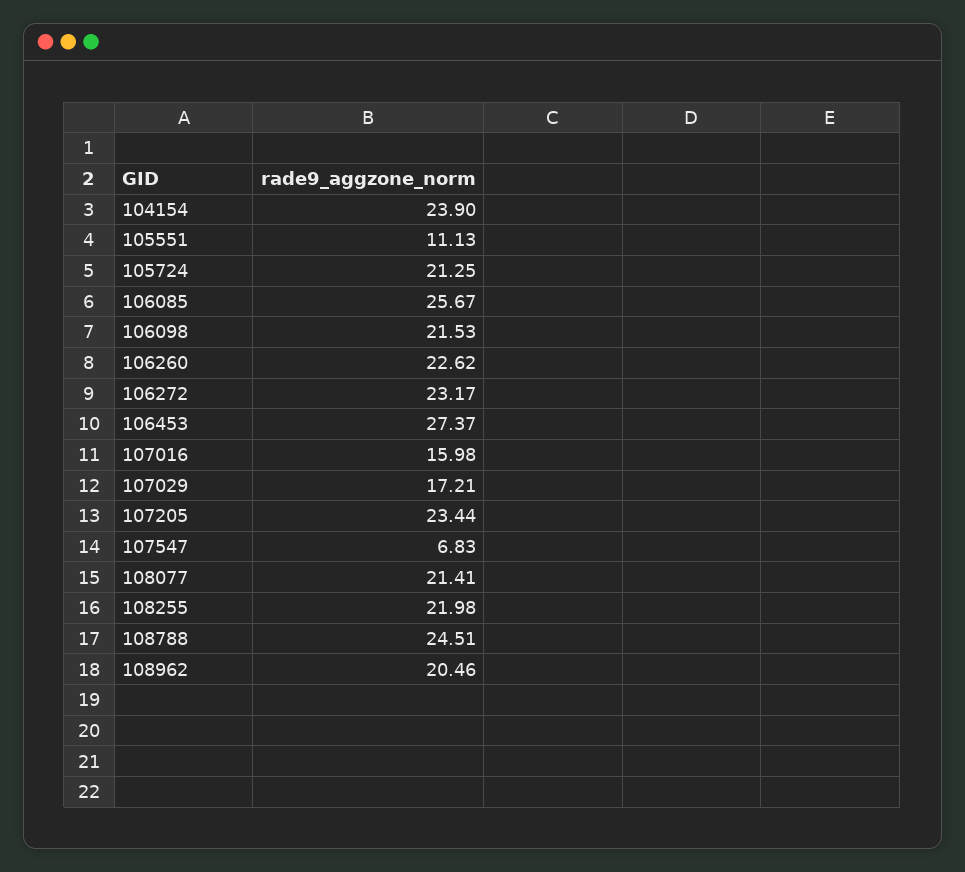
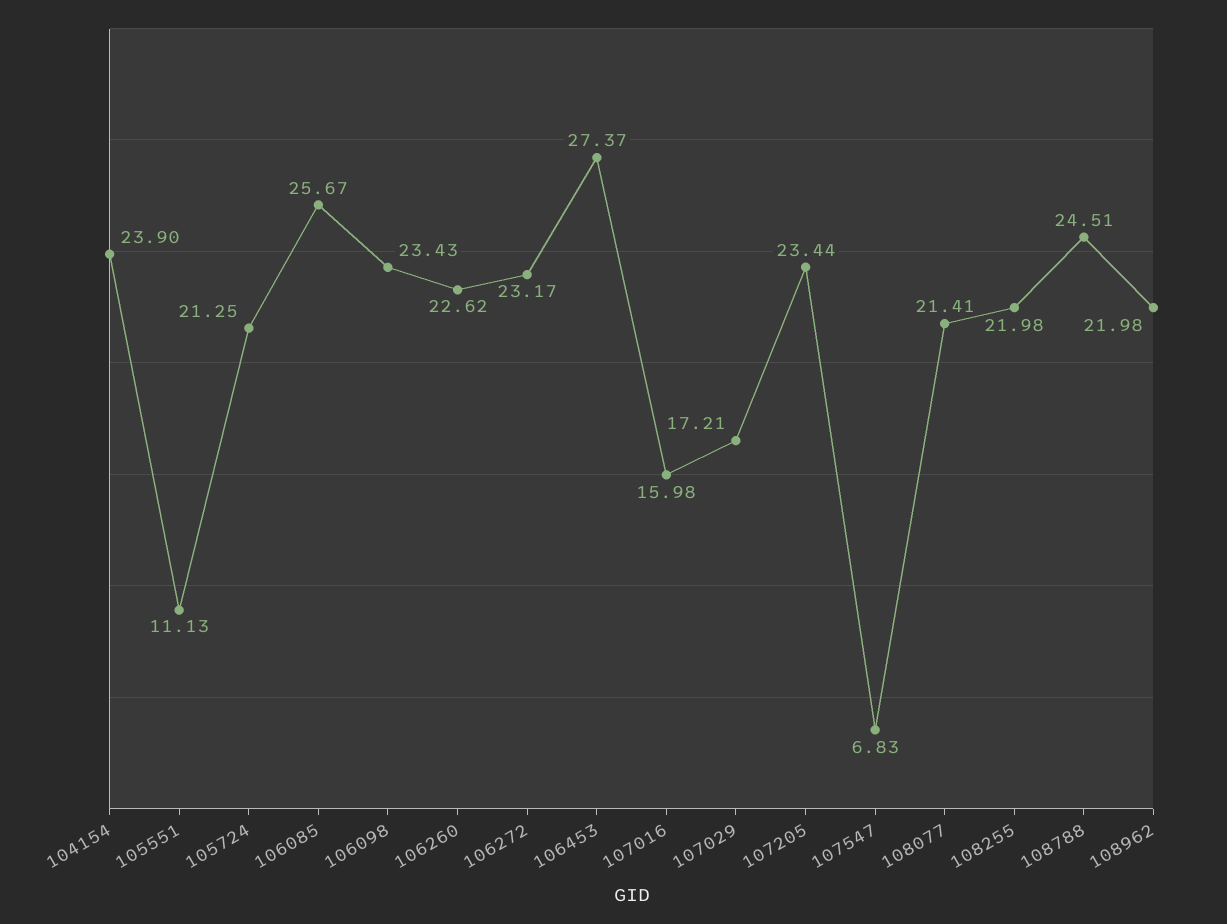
  {
    "104154": 23.9,
    "105551": 11.13,
    "105724": 21.25,
    "106085": 25.67,
-   "106098": 21.53,
+   "106098": 23.43,
    "106260": 22.62,
    "106272": 23.17,
    "106453": 27.37,
    "107016": 15.98,
    "107029": 17.21,
    "107205": 23.44,
    "107547": 6.83,
    "108077": 21.41,
    "108255": 21.98,
    "108788": 24.51,
-   "108962": 20.46
+   "108962": 21.98
  }

